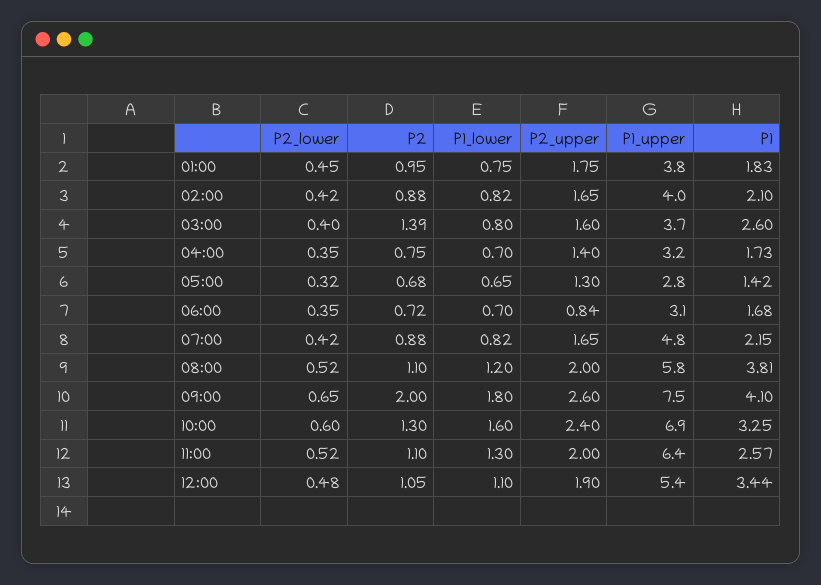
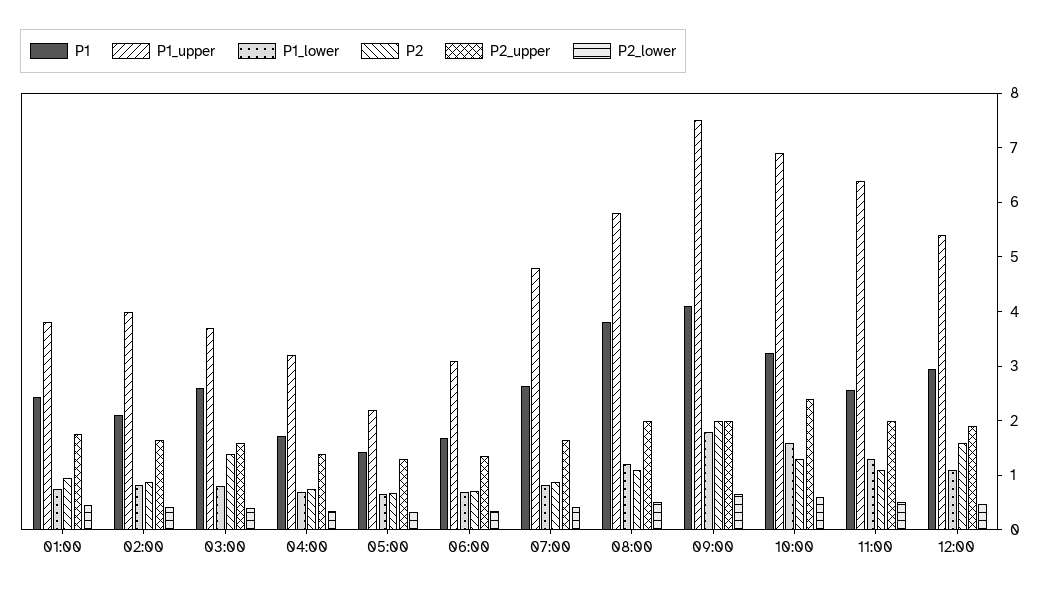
  {
    "P2_lower": {
      "01:00": 0.45,
      "02:00": 0.42,
      "03:00": 0.4,
      "04:00": 0.35,
      "05:00": 0.32,
      "06:00": 0.35,
      "07:00": 0.42,
      "08:00": 0.52,
      "09:00": 0.65,
      "10:00": 0.6,
      "11:00": 0.52,
      "12:00": 0.48
    },
    "P2": {
      "01:00": 0.95,
      "02:00": 0.88,
      "03:00": 1.39,
      "04:00": 0.75,
      "05:00": 0.68,
      "06:00": 0.72,
      "07:00": 0.88,
      "08:00": 1.1,
      "09:00": 2,
      "10:00": 1.3,
      "11:00": 1.1,
-     "12:00": 1.05
+     "12:00": 1.6
    },
    "P1_lower": {
      "01:00": 0.75,
      "02:00": 0.82,
      "03:00": 0.8,
      "04:00": 0.7,
      "05:00": 0.65,
      "06:00": 0.7,
      "07:00": 0.82,
      "08:00": 1.2,
      "09:00": 1.8,
      "10:00": 1.6,
      "11:00": 1.3,
      "12:00": 1.1
    },
    "P2_upper": {
      "01:00": 1.75,
      "02:00": 1.65,
      "03:00": 1.6,
      "04:00": 1.4,
      "05:00": 1.3,
-     "06:00": 0.84,
+     "06:00": 1.4,
      "07:00": 1.65,
      "08:00": 2,
-     "09:00": 2.6,
+     "09:00": 2,
      "10:00": 2.4,
      "11:00": 2,
      "12:00": 1.9
    },
    "P1_upper": {
      "01:00": 3.8,
      "02:00": 4,
      "03:00": 3.7,
      "04:00": 3.2,
-     "05:00": 2.8,
+     "05:00": 2.2,
      "06:00": 3.1,
      "07:00": 4.8,
      "08:00": 5.8,
      "09:00": 7.5,
      "10:00": 6.9,
      "11:00": 6.4,
      "12:00": 5.4
    },
    "P1": {
-     "01:00": 1.83,
+     "01:00": 2.4,
      "02:00": 2.1,
      "03:00": 2.6,
      "04:00": 1.73,
      "05:00": 1.42,
      "06:00": 1.68,
-     "07:00": 2.15,
+     "07:00": 2.6,
      "08:00": 3.81,
      "09:00": 4.1,
      "10:00": 3.25,
      "11:00": 2.57,
-     "12:00": 3.44
+     "12:00": 3
    }
  }

